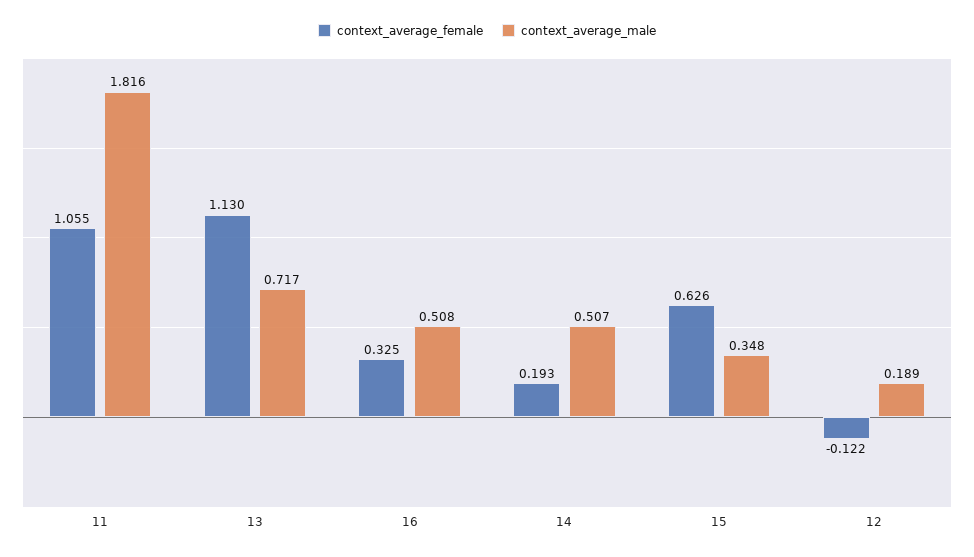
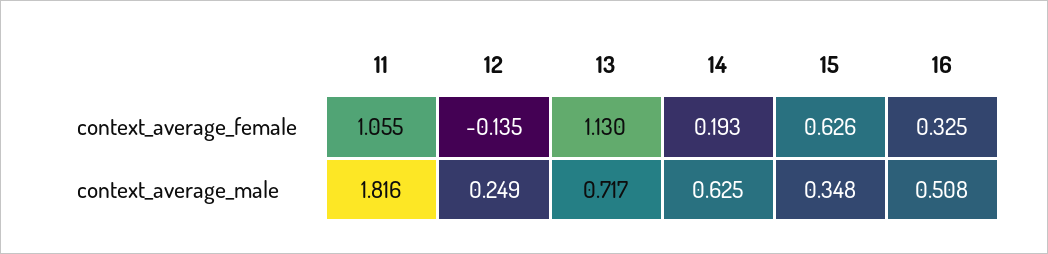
  {
    "context_average_female": {
      "11": 1.055,
      "13": 1.13,
      "16": 0.325,
      "14": 0.193,
      "15": 0.626,
-     "12": -0.122
+     "12": -0.135
    },
    "context_average_male": {
      "11": 1.816,
      "13": 0.717,
      "16": 0.508,
-     "14": 0.507,
+     "14": 0.625,
      "15": 0.348,
-     "12": 0.189
+     "12": 0.249
    }
  }

